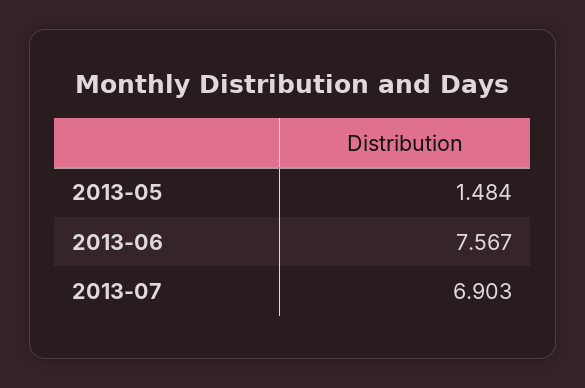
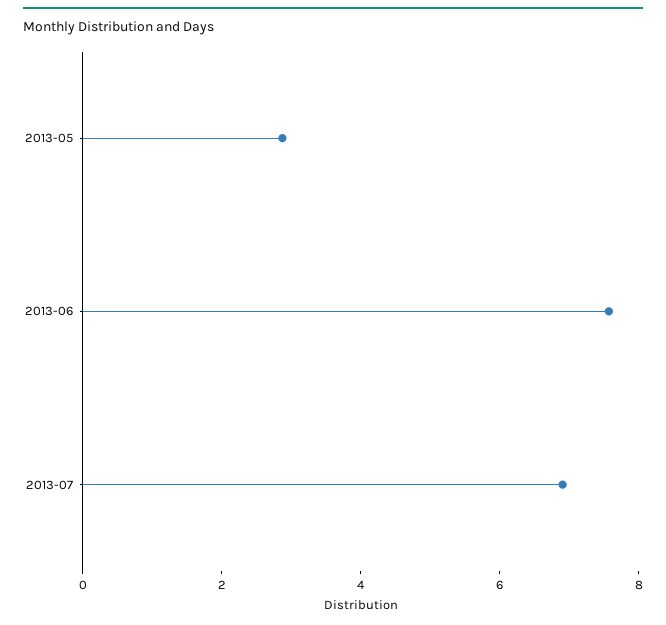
  {
-   "2013-05": 1.484,
+   "2013-05": 3,
    "2013-06": 7.567,
    "2013-07": 6.903
  }

